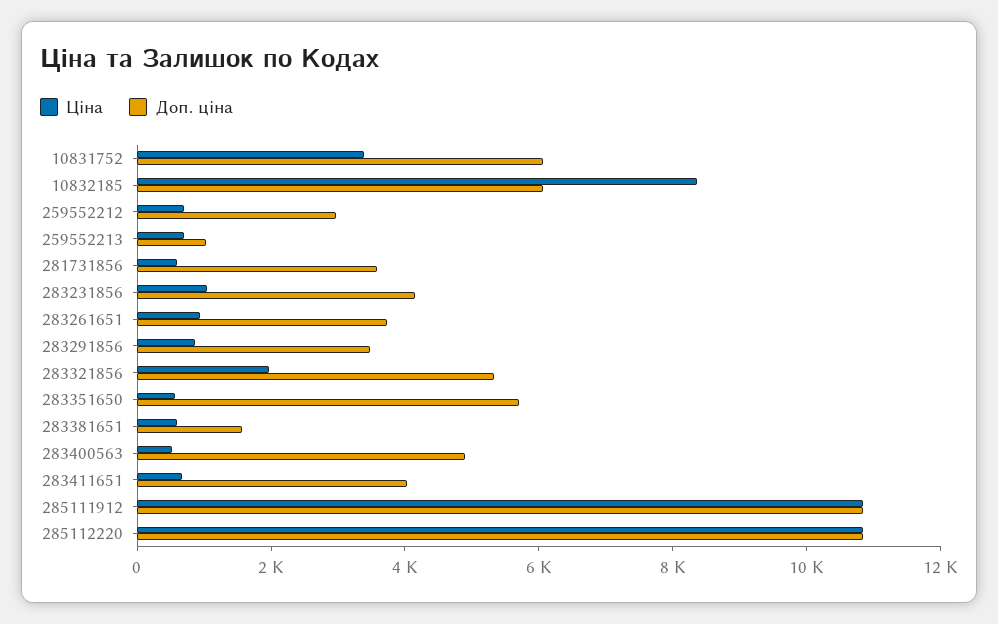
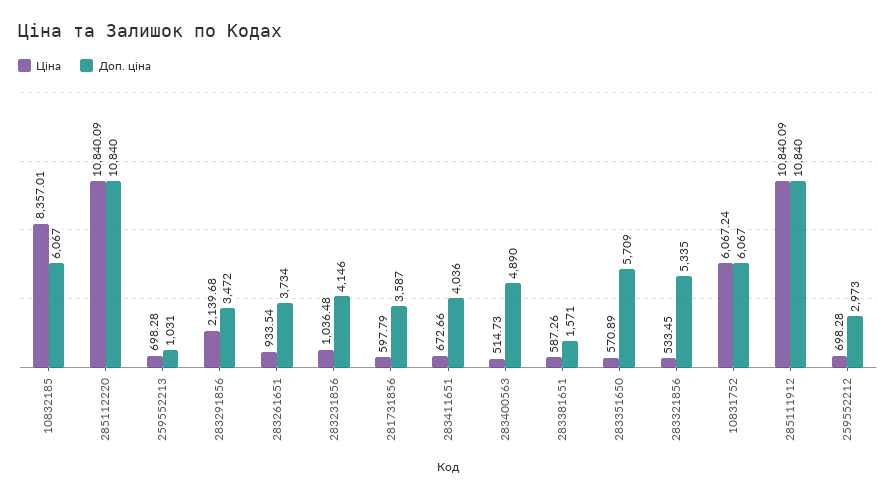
  {
    "Ціна": {
-     "10831752": 3500,
+     "10831752": 6067.24,
      "10832185": 8357.01,
      "259552212": 698.28,
      "259552213": 698.28,
      "281731856": 597.79,
      "283231856": 1036.48,
      "283261651": 933.54,
-     "283291856": 1000,
+     "283291856": 2139.68,
-     "283321856": 2000,
+     "283321856": 533.45,
      "283351650": 570.89,
      "283381651": 587.26,
      "283400563": 514.73,
      "283411651": 672.66,
      "285111912": 10840.09,
      "285112220": 10840.09
    },
    "Доп. ціна": {
      "10831752": 6067,
      "10832185": 6067,
      "259552212": 2973,
      "259552213": 1031,
      "281731856": 3587,
      "283231856": 4146,
      "283261651": 3734,
      "283291856": 3472,
      "283321856": 5335,
      "283351650": 5709,
      "283381651": 1571,
      "283400563": 4890,
      "283411651": 4036,
      "285111912": 10840,
      "285112220": 10840
    }
  }

